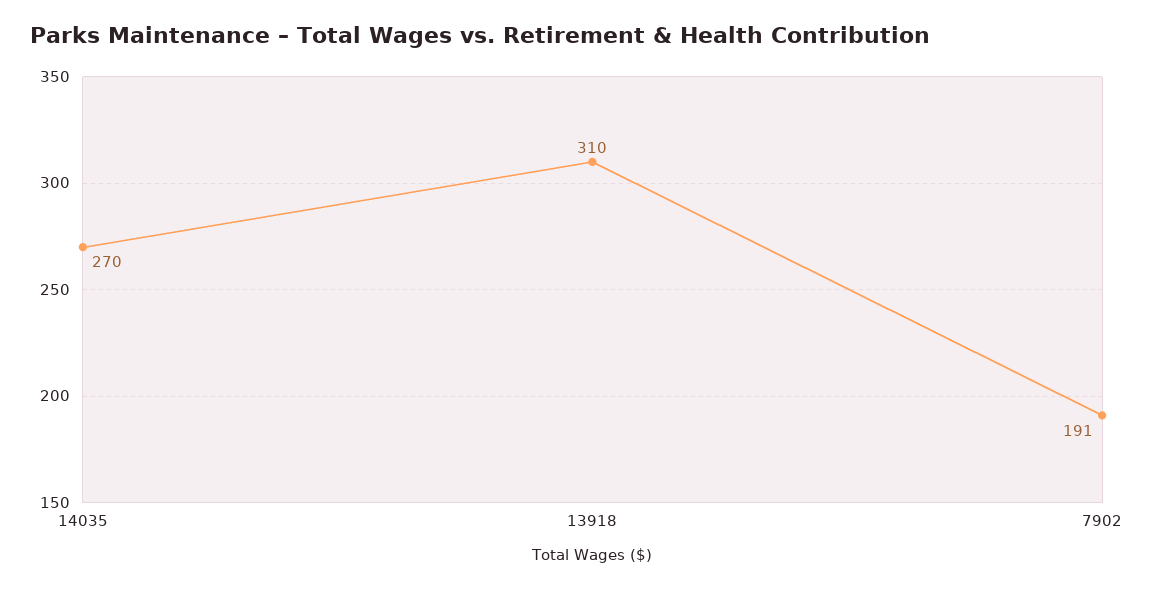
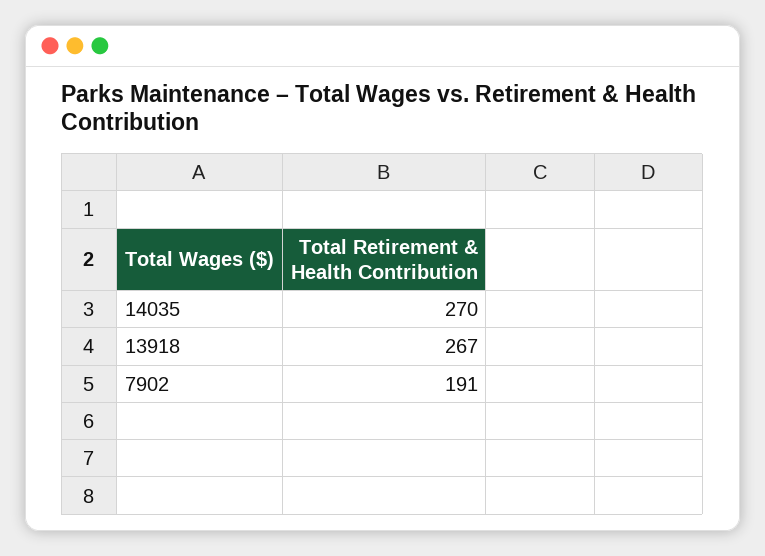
  {
    "14035": 270,
-   "13918": 310,
+   "13918": 267,
    "7902": 191
  }

